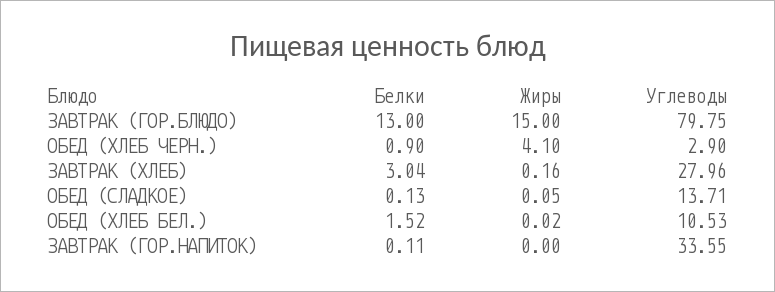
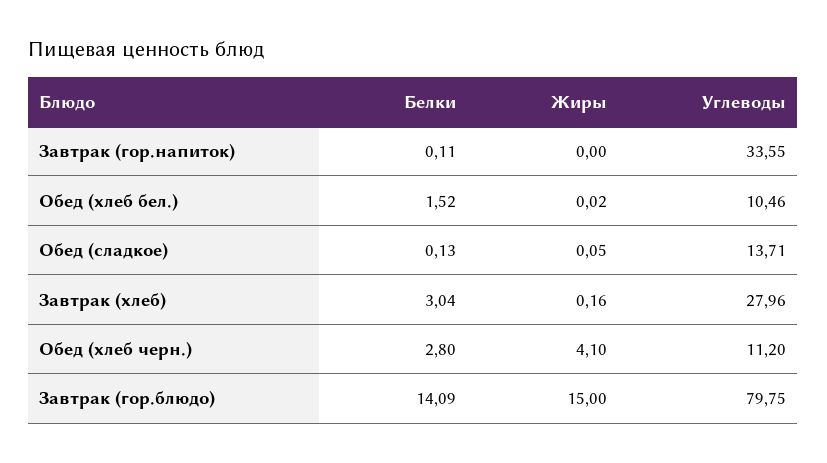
  {
    "Белки": {
-     "ЗАВТРАК (ГОР.БЛЮДО)": 13,
+     "ЗАВТРАК (ГОР.БЛЮДО)": 14.09,
-     "ОБЕД (ХЛЕБ ЧЕРН.)": 0.9,
+     "ОБЕД (ХЛЕБ ЧЕРН.)": 2.8,
      "ЗАВТРАК (ХЛЕБ)": 3.04,
      "ОБЕД (СЛАДКОЕ)": 0.13,
      "ОБЕД (ХЛЕБ БЕЛ.)": 1.52,
      "ЗАВТРАК (ГОР.НАПИТОК)": 0.11
    },
    "Жиры": {
      "ЗАВТРАК (ГОР.БЛЮДО)": 15,
      "ОБЕД (ХЛЕБ ЧЕРН.)": 4.1,
      "ЗАВТРАК (ХЛЕБ)": 0.16,
      "ОБЕД (СЛАДКОЕ)": 0.05,
      "ОБЕД (ХЛЕБ БЕЛ.)": 0.02,
      "ЗАВТРАК (ГОР.НАПИТОК)": 0
    },
    "Углеводы": {
      "ЗАВТРАК (ГОР.БЛЮДО)": 79.75,
-     "ОБЕД (ХЛЕБ ЧЕРН.)": 2.9,
+     "ОБЕД (ХЛЕБ ЧЕРН.)": 11.2,
      "ЗАВТРАК (ХЛЕБ)": 27.96,
      "ОБЕД (СЛАДКОЕ)": 13.71,
-     "ОБЕД (ХЛЕБ БЕЛ.)": 10.53,
+     "ОБЕД (ХЛЕБ БЕЛ.)": 10.46,
      "ЗАВТРАК (ГОР.НАПИТОК)": 33.55
    }
  }

